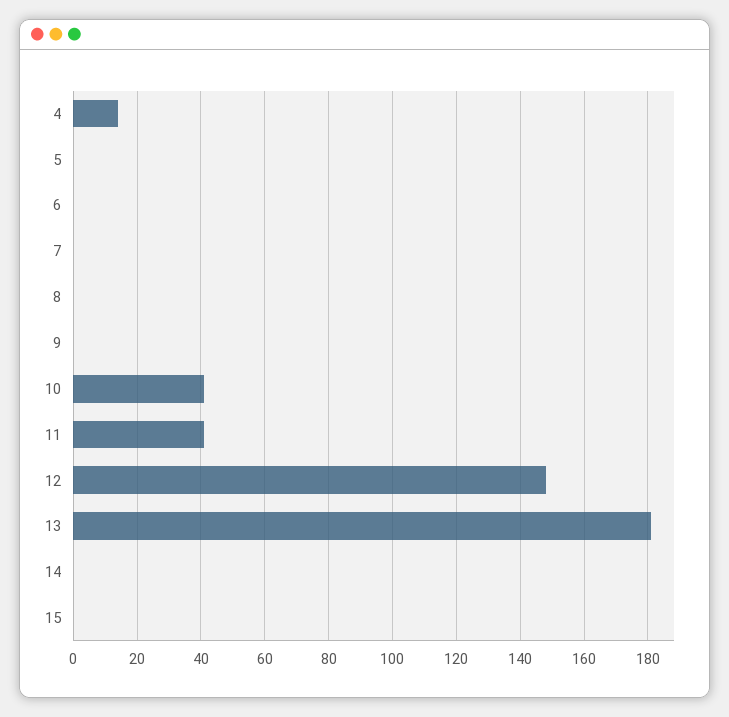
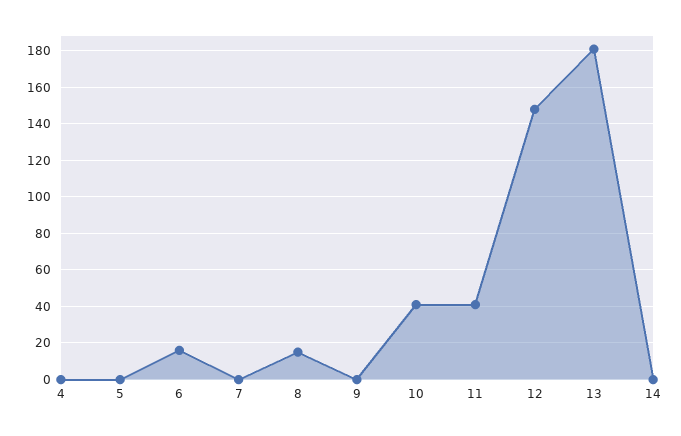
  {
-   "4": 15,
+   "4": 0,
    "5": 0,
-   "6": 0,
+   "6": 15,
    "7": 0,
-   "8": 0,
+   "8": 15,
    "9": 0,
    "10": 40,
    "11": 40,
    "12": 150,
    "13": 180,
-   "14": 0,
+   "14": 0
-   "15": 0
  }

